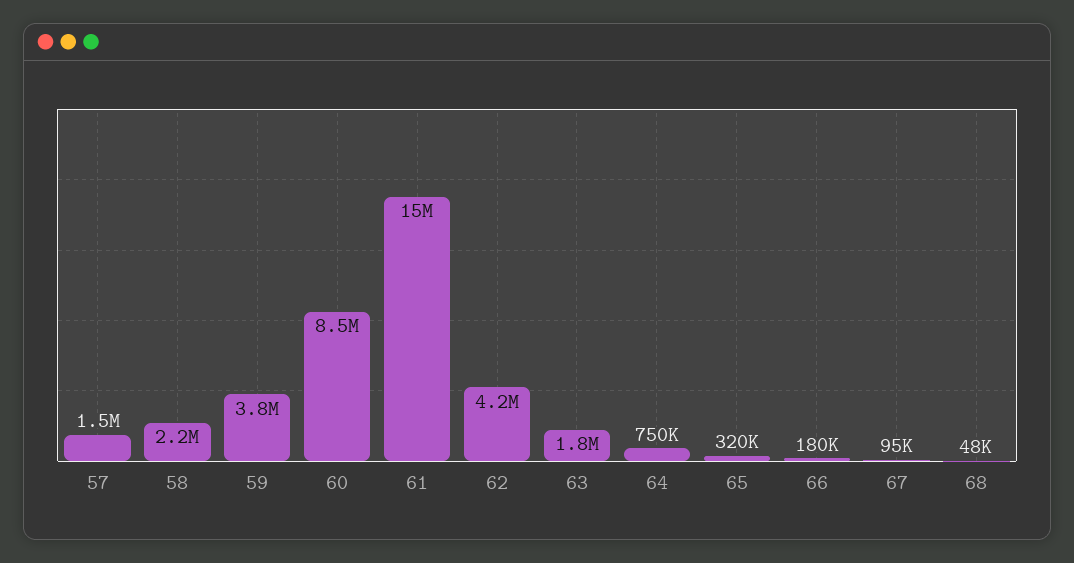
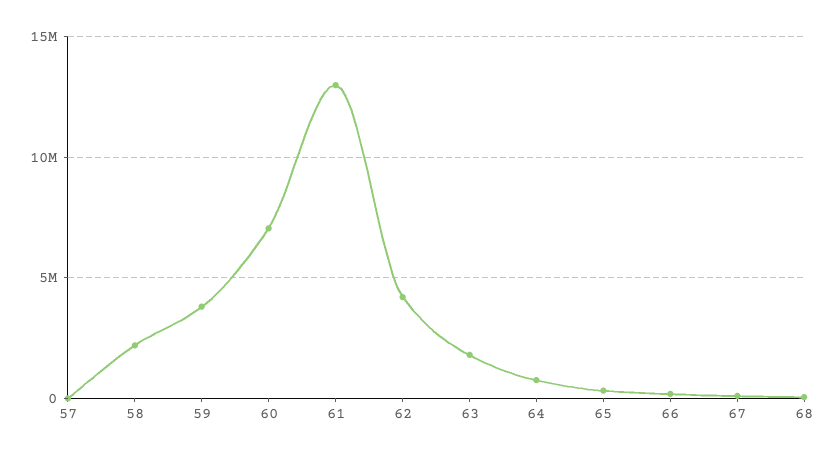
  {
-   "57": 1500000,
+   "57": 0,
    "58": 2200000,
    "59": 3800000,
-   "60": 8500000,
+   "60": 7000000,
-   "61": 15000000,
+   "61": 13000000,
    "62": 4200000,
    "63": 1800000,
    "64": 750000,
    "65": 320000,
    "66": 180000,
    "67": 95000,
    "68": 48000
  }

